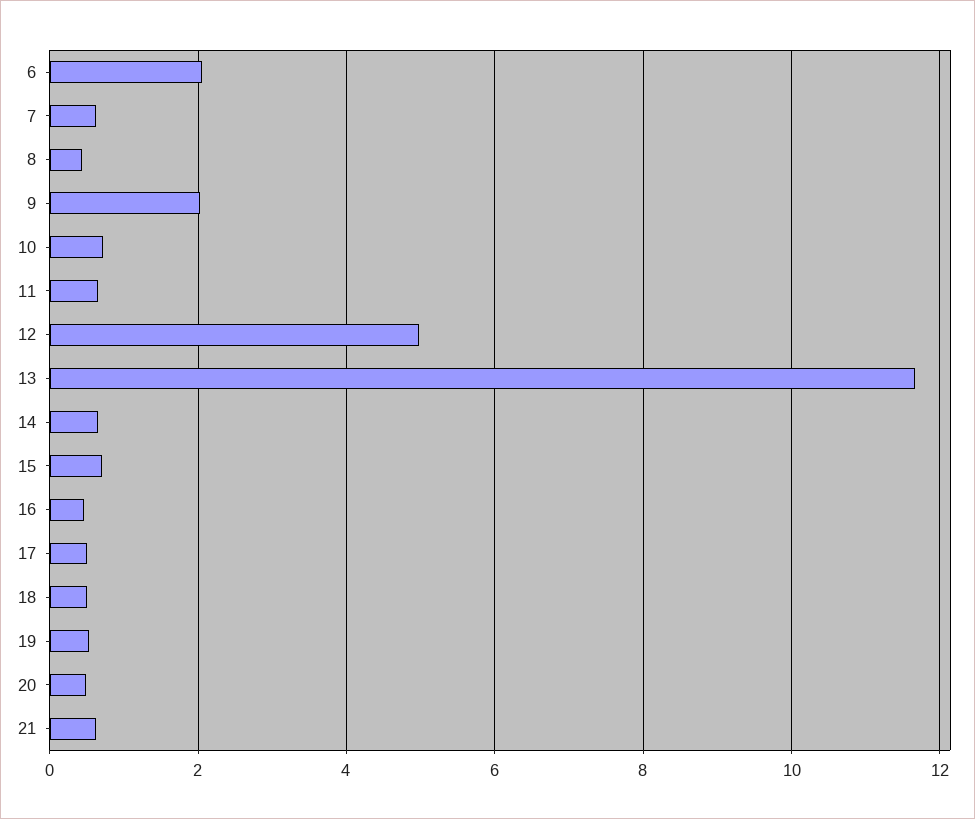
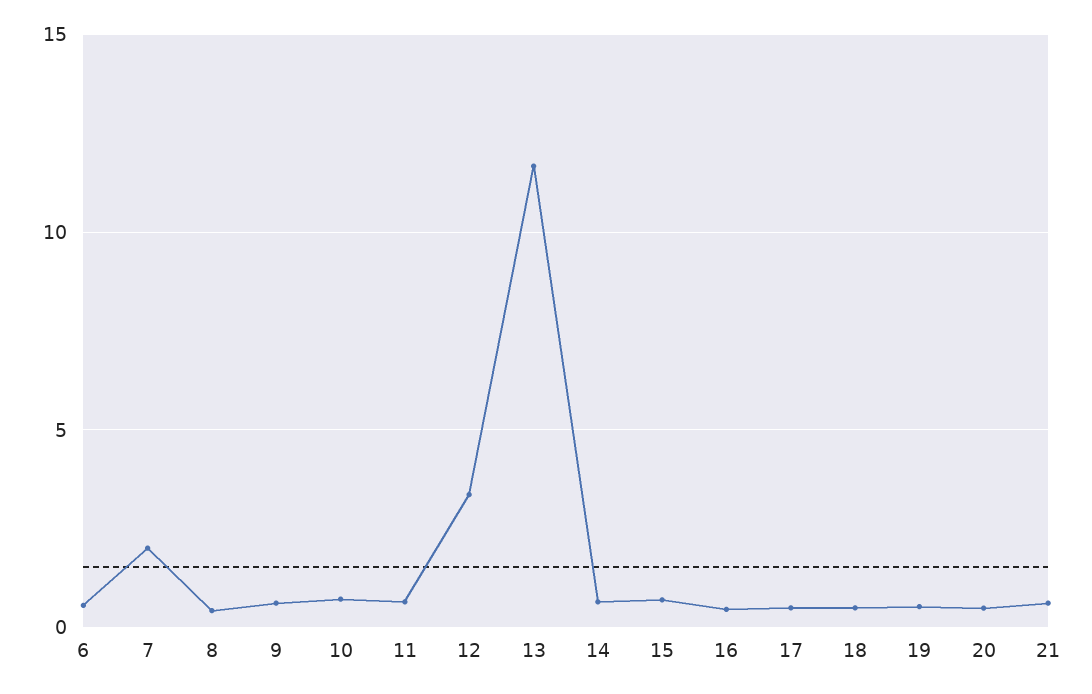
  {
-   "6": 2,
+   "6": 0.5,
-   "7": 0.6,
+   "7": 2,
    "8": 0.4,
-   "9": 2,
+   "9": 0.5,
    "10": 0.8,
    "11": 0.6,
-   "12": 5,
+   "12": 3.5,
    "13": 11.6,
    "14": 0.6,
    "15": 0.8,
    "16": 0.4,
    "17": 0.6,
    "18": 0.6,
    "19": 0.6,
    "20": 0.4,
    "21": 0.6
  }

